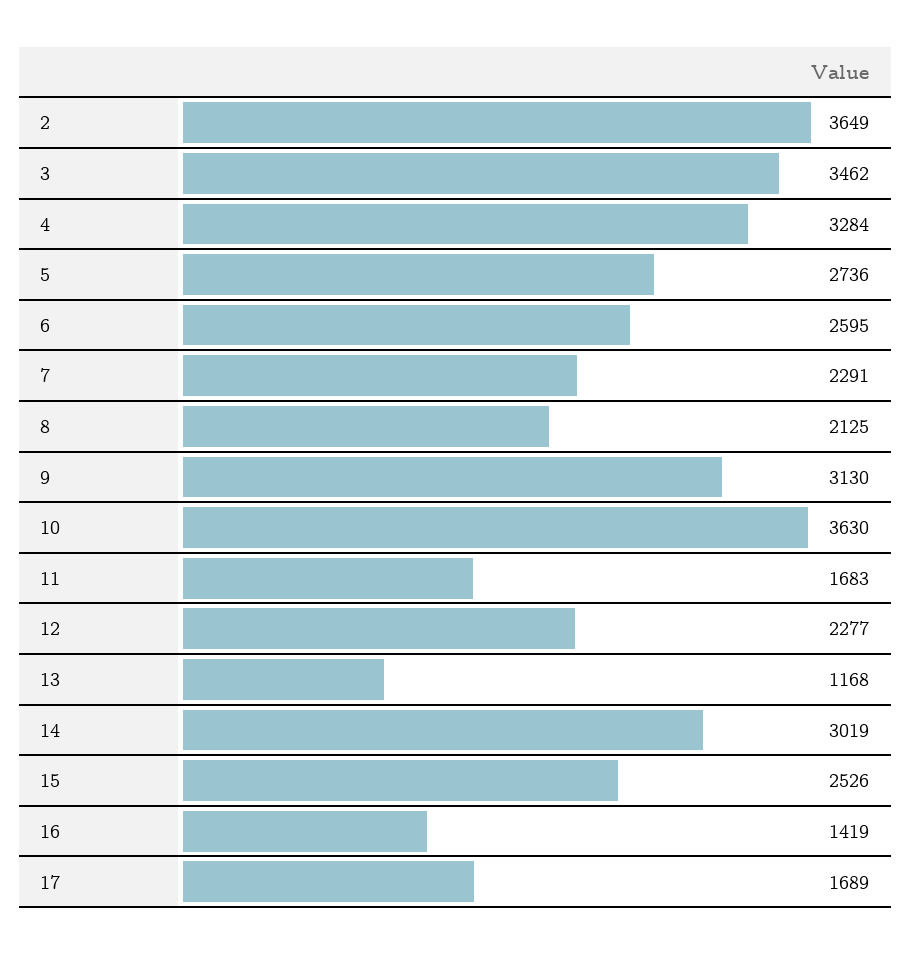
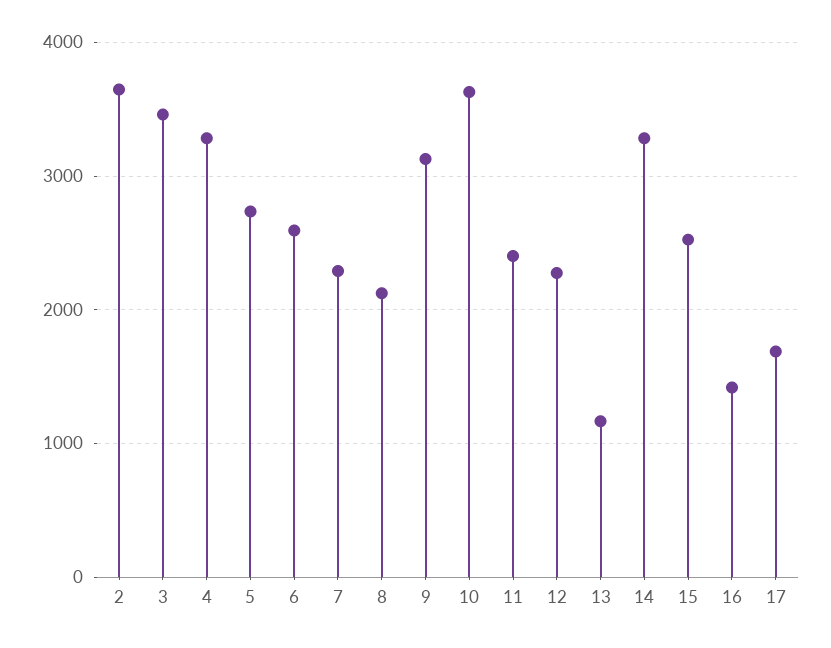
  {
    "2": 3649,
    "3": 3462,
    "4": 3284,
    "5": 2736,
    "6": 2595,
    "7": 2291,
    "8": 2125,
    "9": 3130,
    "10": 3630,
-   "11": 1683,
+   "11": 2400,
    "12": 2277,
    "13": 1168,
-   "14": 3019,
+   "14": 3300,
    "15": 2526,
    "16": 1419,
    "17": 1689
  }

